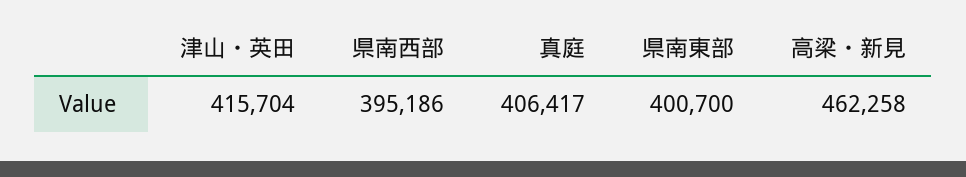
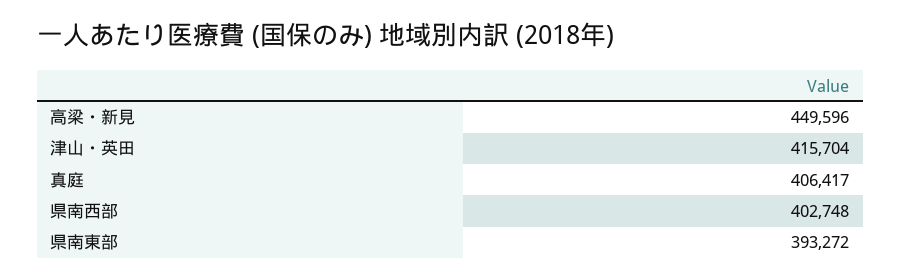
  {
    "津山・英田": 415704,
-   "県南西部": 395186,
+   "県南西部": 402748,
    "真庭": 406417,
-   "県南東部": 400700,
+   "県南東部": 393272,
-   "高梁・新見": 462258
+   "高梁・新見": 449596
  }

